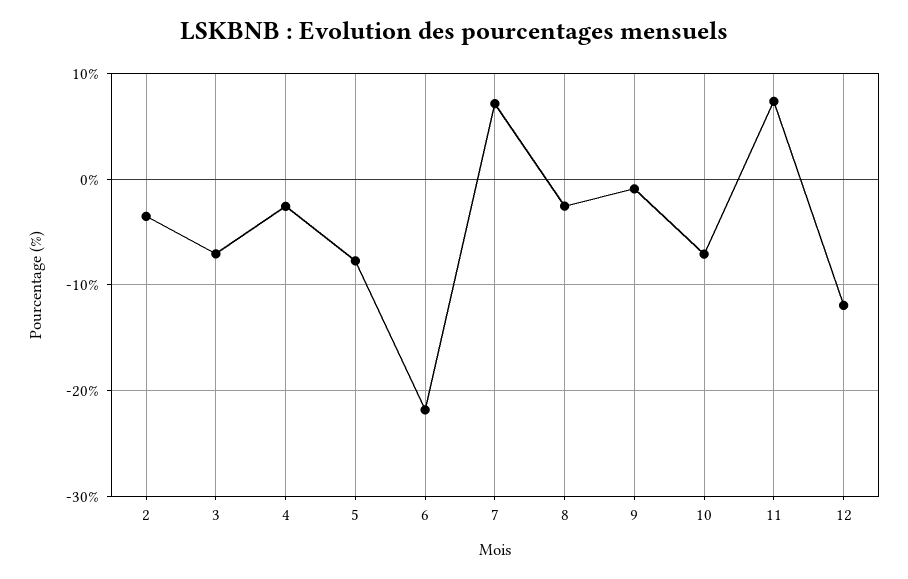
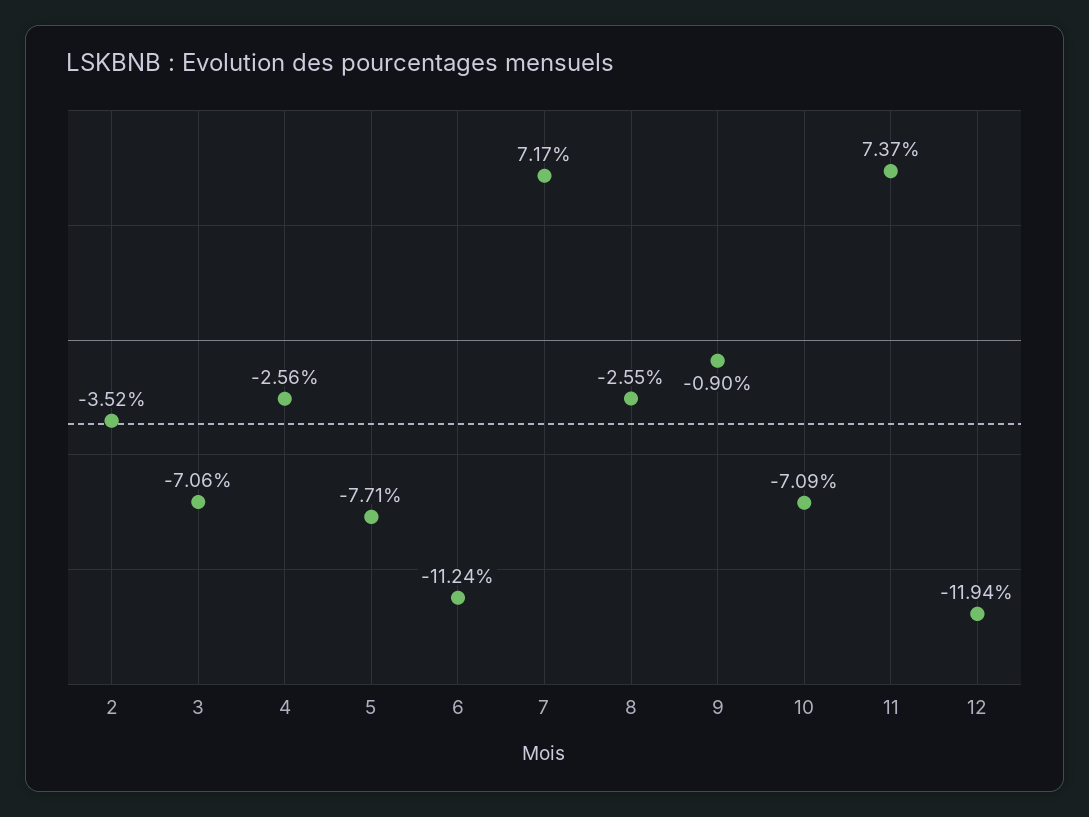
  {
    "2": -3.52,
    "3": -7.06,
    "4": -2.56,
    "5": -7.71,
-   "6": -22,
+   "6": -11.24,
    "7": 7.17,
    "8": -2.55,
    "9": -0.9,
    "10": -7.09,
    "11": 7.37,
    "12": -11.94
  }

